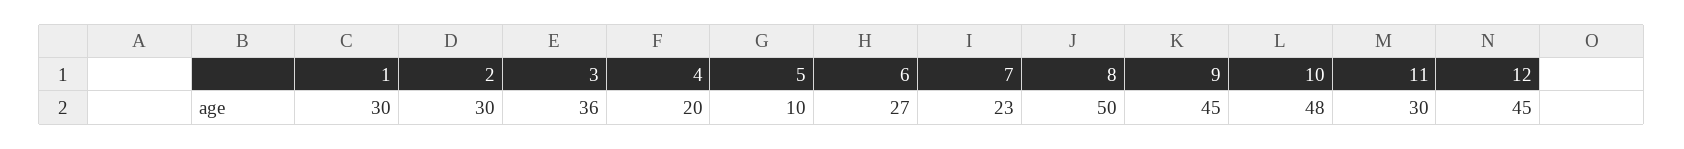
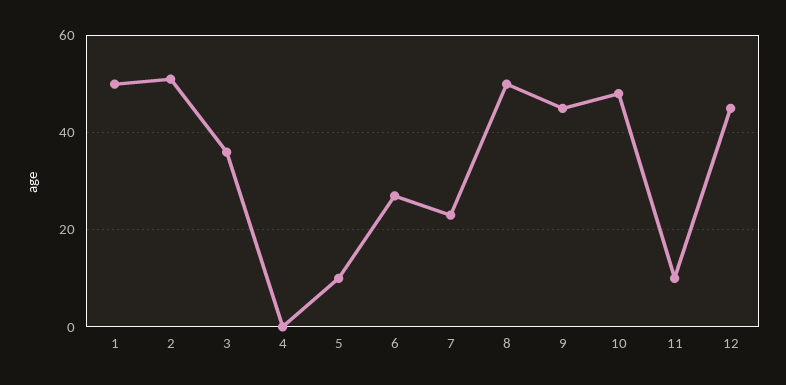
  {
-   "1": 30,
+   "1": 50,
-   "2": 30,
+   "2": 50,
    "3": 36,
-   "4": 20,
+   "4": 0,
    "5": 10,
    "6": 27,
    "7": 23,
    "8": 50,
    "9": 45,
    "10": 48,
-   "11": 30,
+   "11": 10,
    "12": 45
  }

